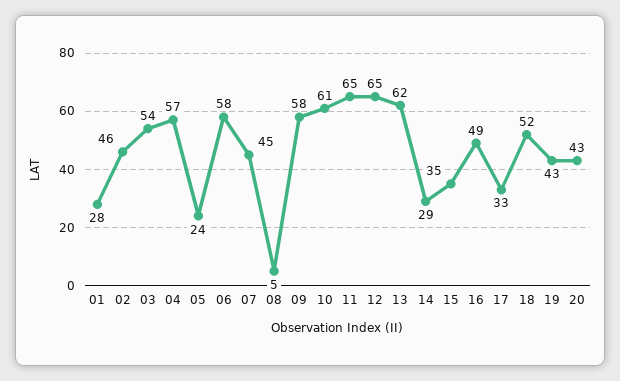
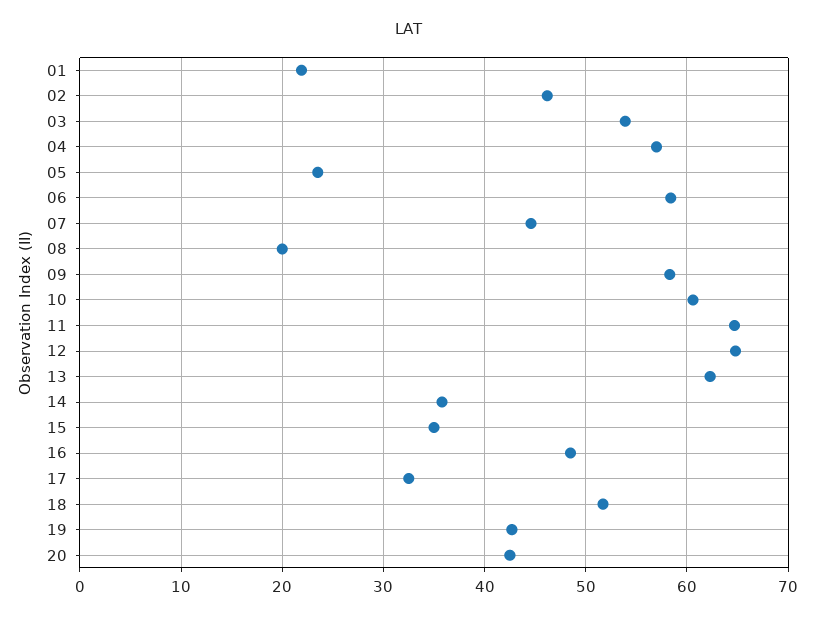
  {
-   "01": 28,
+   "01": 22,
    "02": 46,
    "03": 54,
    "04": 57,
    "05": 24,
    "06": 58,
    "07": 45,
-   "08": 5,
+   "08": 20,
    "09": 58,
    "10": 61,
    "11": 65,
    "12": 65,
    "13": 62,
-   "14": 29,
+   "14": 36,
    "15": 35,
    "16": 49,
    "17": 33,
    "18": 52,
    "19": 43,
    "20": 43
  }

